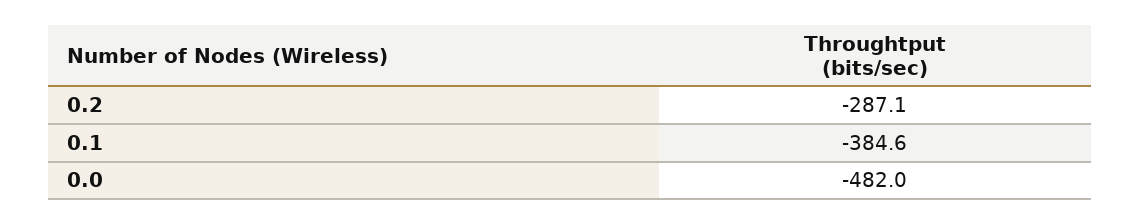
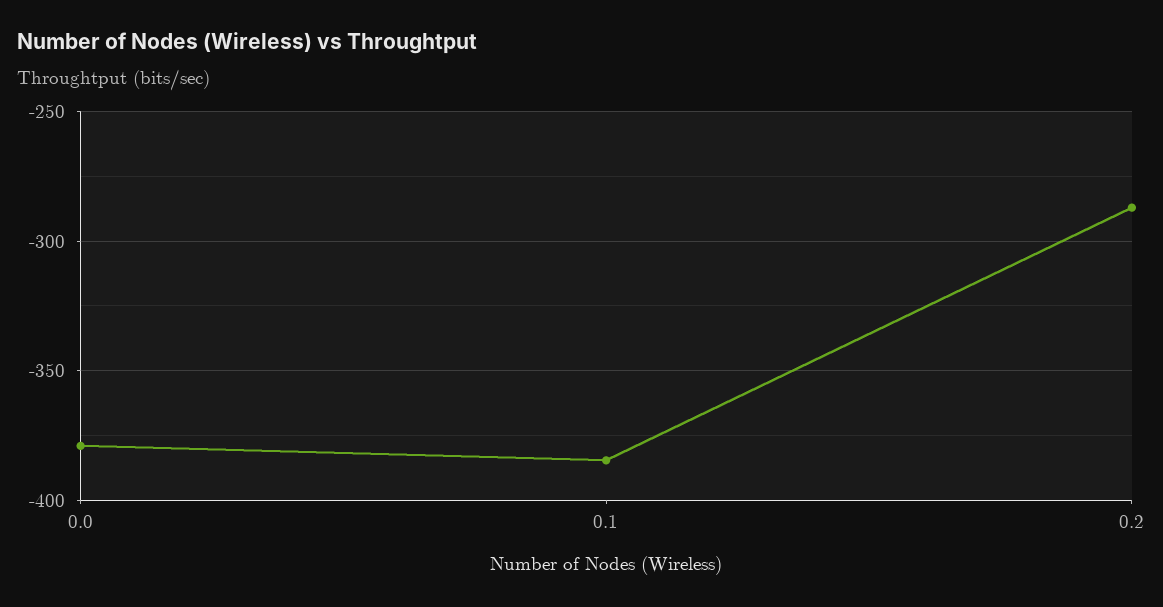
  {
    "0.2": -287.1,
    "0.1": -384.6,
-   "0.0": -482
+   "0.0": -380
  }

